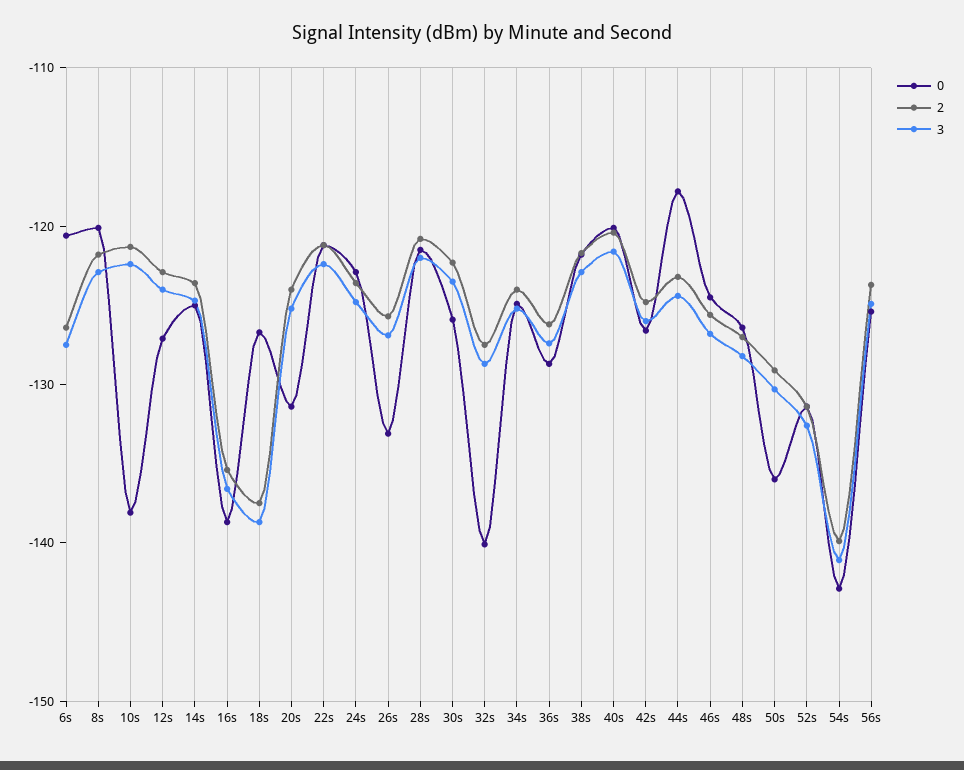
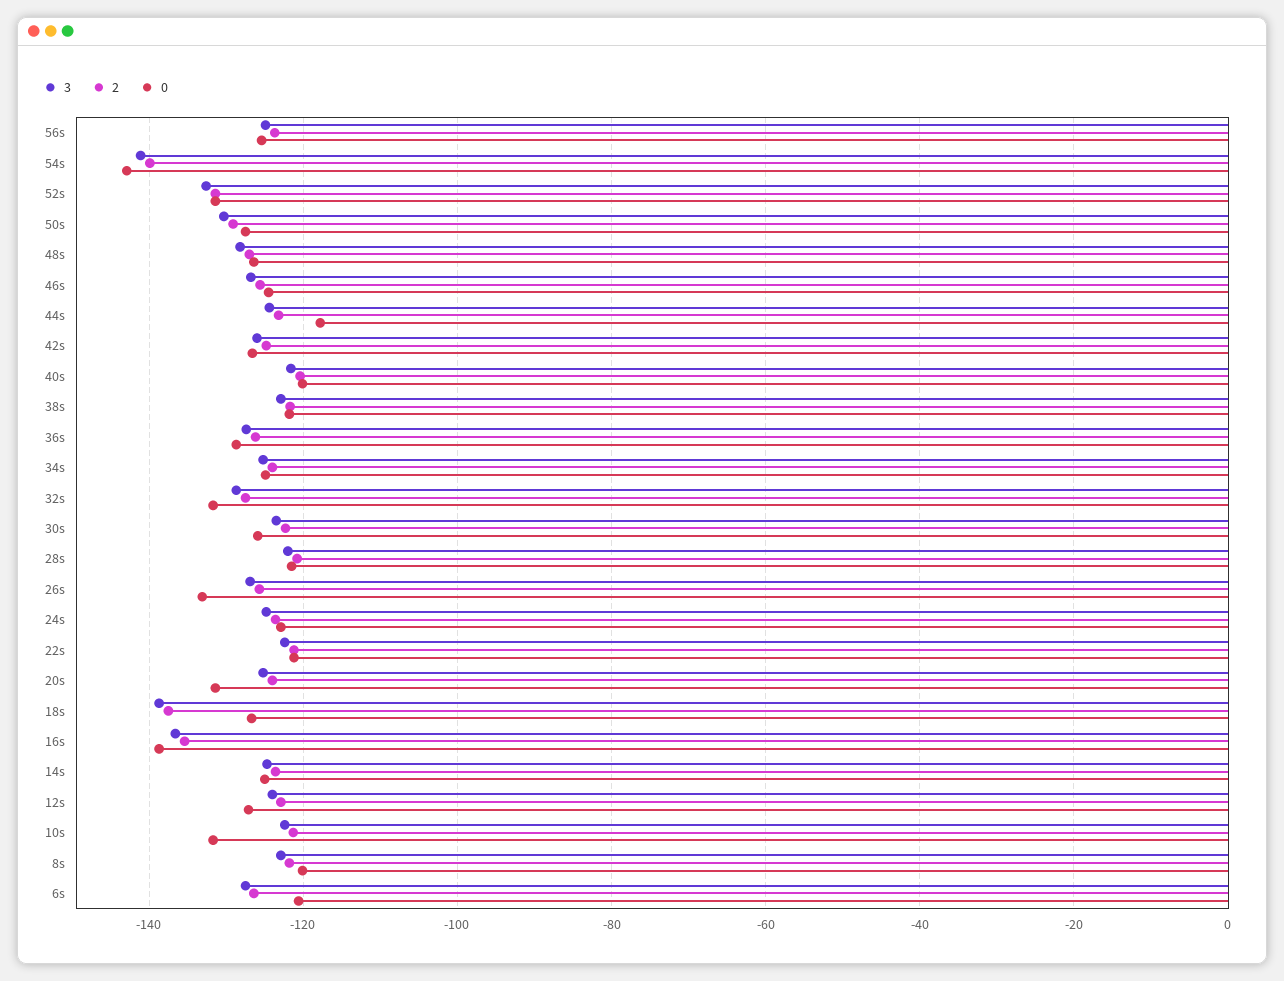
  {
    "0": {
      "6s": -120,
      "8s": -120,
-     "10s": -138,
+     "10s": -132,
      "12s": -128,
      "14s": -126,
      "16s": -138,
      "18s": -126,
      "20s": -132,
      "22s": -122,
      "24s": -122,
      "26s": -134,
      "28s": -122,
      "30s": -126,
-     "32s": -140,
+     "32s": -132,
      "34s": -124,
      "36s": -128,
      "38s": -122,
      "40s": -120,
      "42s": -126,
      "44s": -118,
      "46s": -124,
      "48s": -126,
-     "50s": -136,
+     "50s": -128,
      "52s": -132,
      "54s": -142,
      "56s": -126
    },
    "2": {
      "6s": -126,
      "8s": -122,
      "10s": -122,
      "12s": -122,
      "14s": -124,
      "16s": -136,
      "18s": -138,
      "20s": -124,
      "22s": -122,
      "24s": -124,
      "26s": -126,
      "28s": -120,
      "30s": -122,
      "32s": -128,
      "34s": -124,
      "36s": -126,
      "38s": -122,
      "40s": -120,
      "42s": -124,
      "44s": -124,
      "46s": -126,
      "48s": -128,
      "50s": -130,
      "52s": -132,
      "54s": -140,
      "56s": -124
    },
    "3": {
      "6s": -128,
      "8s": -122,
      "10s": -122,
      "12s": -124,
      "14s": -124,
      "16s": -136,
      "18s": -138,
      "20s": -126,
      "22s": -122,
      "24s": -124,
      "26s": -126,
      "28s": -122,
      "30s": -124,
      "32s": -128,
      "34s": -126,
      "36s": -128,
      "38s": -122,
      "40s": -122,
      "42s": -126,
      "44s": -124,
      "46s": -126,
      "48s": -128,
      "50s": -130,
      "52s": -132,
      "54s": -142,
      "56s": -124
    }
  }

